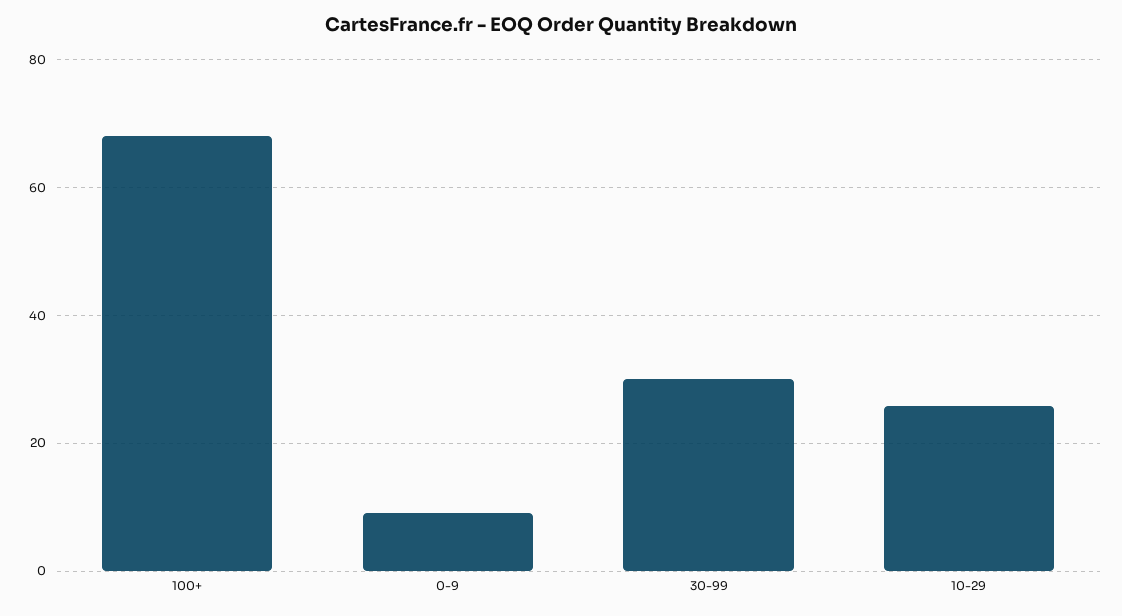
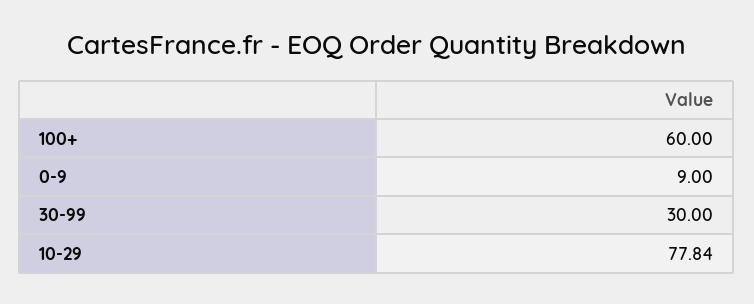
  {
-   "100+": 68,
+   "100+": 60,
    "0-9": 9,
    "30-99": 30,
-   "10-29": 26
+   "10-29": 77.84
  }

